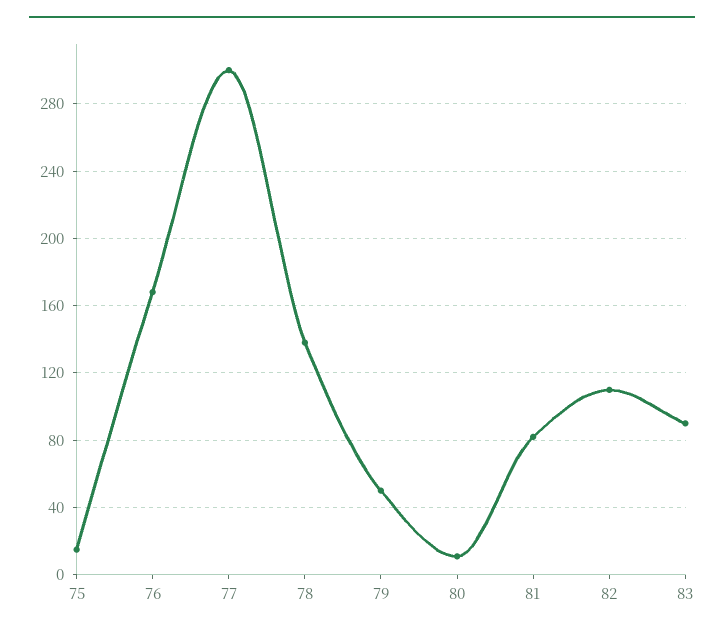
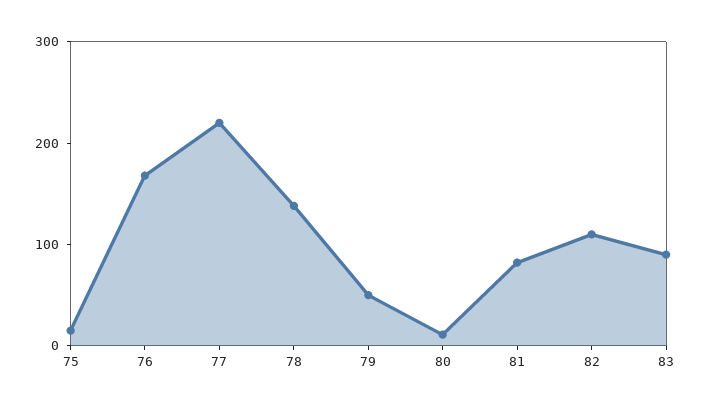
  {
    "75": 15,
    "76": 170,
-   "77": 300,
+   "77": 220,
    "78": 140,
    "79": 50,
    "80": 10,
    "81": 80,
    "82": 110,
    "83": 90
  }

